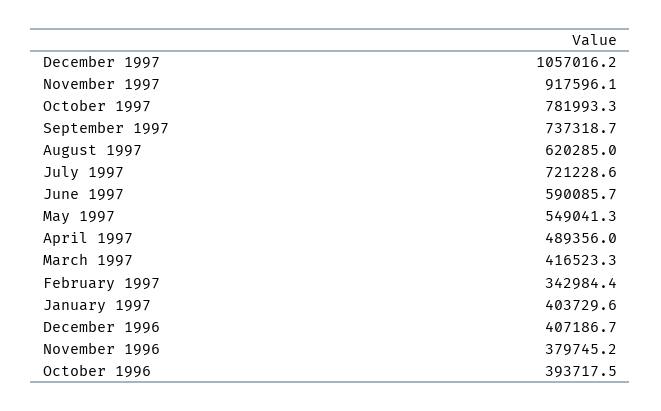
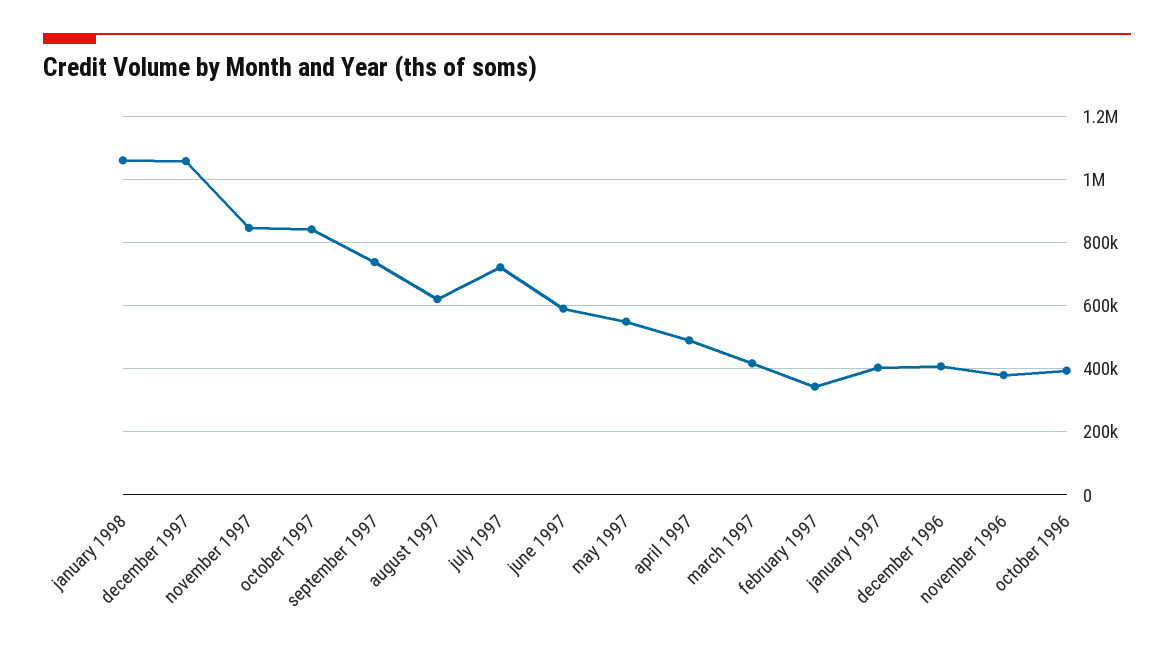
  {
    "December 1997": 1057016.2,
-   "November 1997": 917596.1,
+   "November 1997": 840000,
-   "October 1997": 781993.3,
+   "October 1997": 840000,
    "September 1997": 737318.7,
    "August 1997": 620285,
    "July 1997": 721228.6,
    "June 1997": 590085.7,
    "May 1997": 549041.3,
    "April 1997": 489356,
    "March 1997": 416523.3,
    "February 1997": 342984.4,
    "January 1997": 403729.6,
    "December 1996": 407186.7,
    "November 1996": 379745.2,
-   "October 1996": 393717.5
+   "October 1996": 393717.5,
+   "january 1998": 1060000
  }

